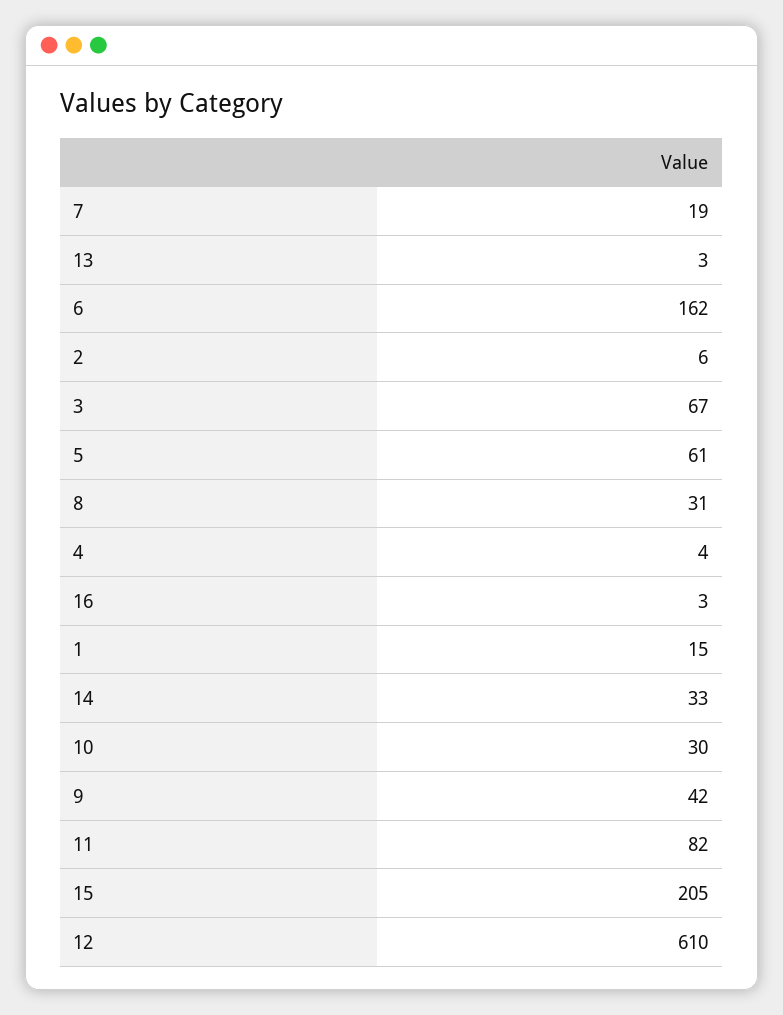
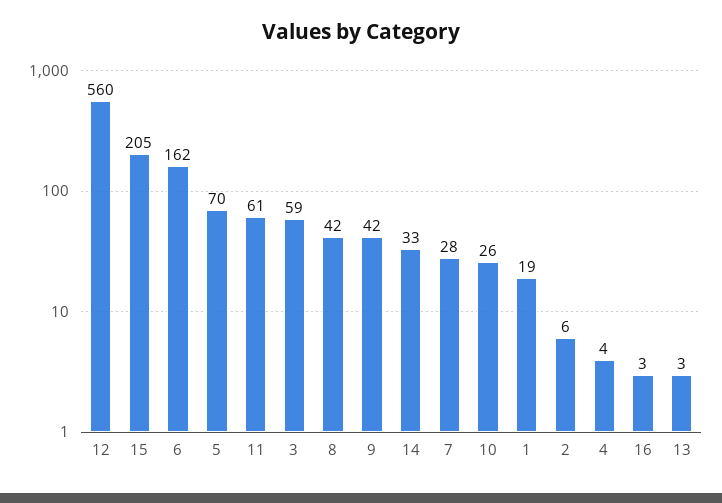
  {
-   "7": 19,
+   "7": 28,
    "13": 3,
    "6": 162,
    "2": 6,
-   "3": 67,
+   "3": 59,
-   "5": 61,
+   "5": 70,
-   "8": 31,
+   "8": 42,
    "4": 4,
    "16": 3,
-   "1": 15,
+   "1": 19,
    "14": 33,
-   "10": 30,
+   "10": 26,
    "9": 42,
-   "11": 82,
+   "11": 61,
    "15": 205,
-   "12": 610
+   "12": 560
  }

